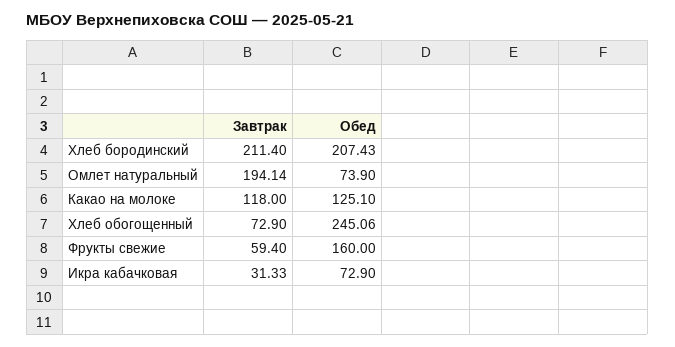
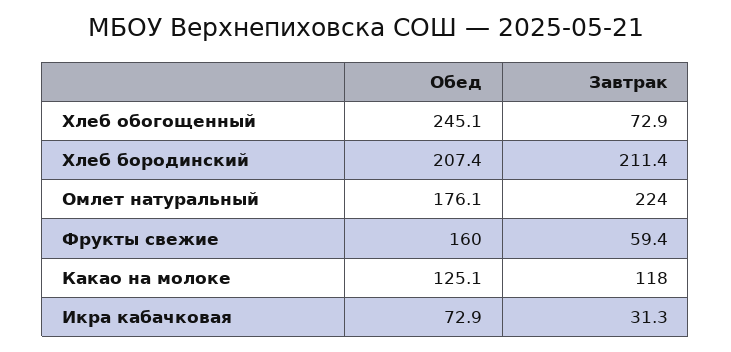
  {
    "Завтрак": {
      "Хлеб бородинский": 211.4,
-     "Омлет натуральный": 194.14,
+     "Омлет натуральный": 224,
      "Какао на молоке": 118,
      "Хлеб обогощенный": 72.9,
      "Фрукты свежие": 59.4,
      "Икра кабачковая": 31.33
    },
    "Обед": {
      "Хлеб бородинский": 207.43,
-     "Омлет натуральный": 73.9,
+     "Омлет натуральный": 176.1,
      "Какао на молоке": 125.1,
      "Хлеб обогощенный": 245.06,
      "Фрукты свежие": 160,
      "Икра кабачковая": 72.9
    }
  }

